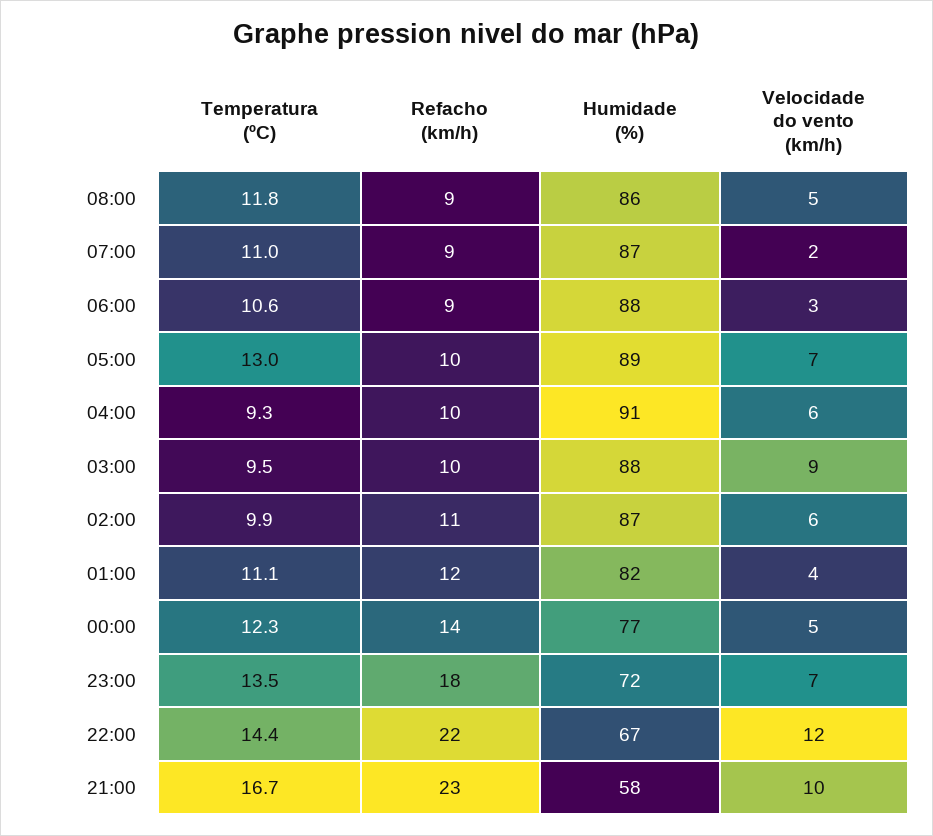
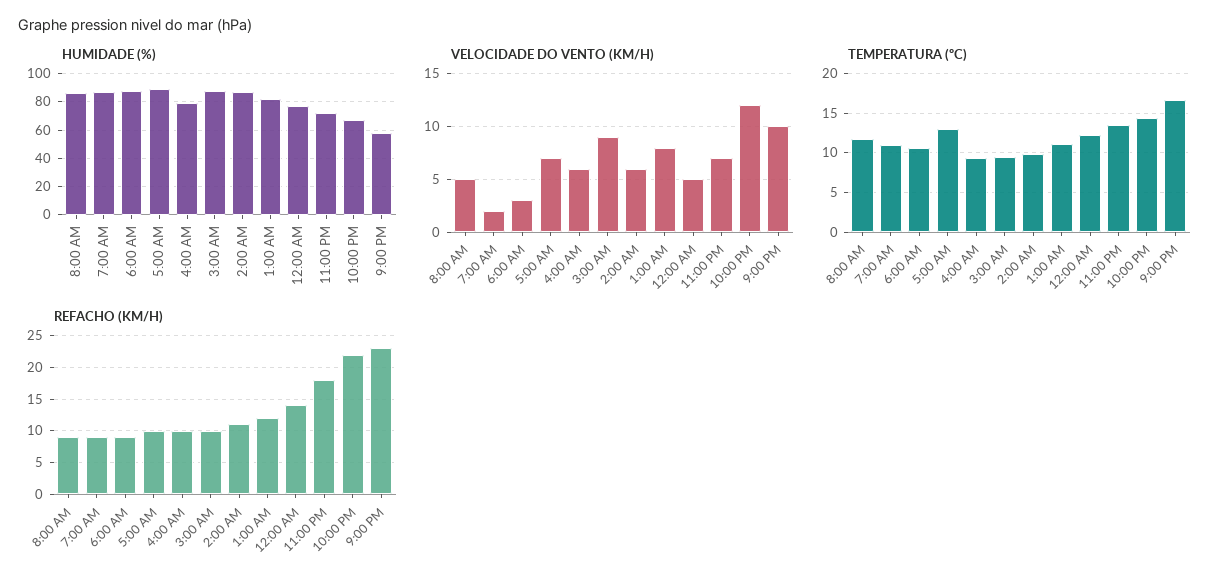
  {
    "Temperatura (ºC)": {
      "08:00": 11.8,
      "07:00": 11,
      "06:00": 10.6,
      "05:00": 13,
      "04:00": 9.3,
      "03:00": 9.5,
      "02:00": 9.9,
      "01:00": 11.1,
      "00:00": 12.3,
      "23:00": 13.5,
      "22:00": 14.4,
      "21:00": 16.7
    },
    "Refacho (km/h)": {
      "08:00": 9,
      "07:00": 9,
      "06:00": 9,
      "05:00": 10,
      "04:00": 10,
      "03:00": 10,
      "02:00": 11,
      "01:00": 12,
      "00:00": 14,
      "23:00": 18,
      "22:00": 22,
      "21:00": 23
    },
    "Humidade (%)": {
      "08:00": 86,
      "07:00": 87,
      "06:00": 88,
      "05:00": 89,
-     "04:00": 91,
+     "04:00": 80,
      "03:00": 88,
      "02:00": 87,
      "01:00": 82,
      "00:00": 77,
      "23:00": 72,
      "22:00": 67,
      "21:00": 58
    },
    "Velocidade do vento (km/h)": {
      "08:00": 5,
      "07:00": 2,
      "06:00": 3,
      "05:00": 7,
      "04:00": 6,
      "03:00": 9,
      "02:00": 6,
-     "01:00": 4,
+     "01:00": 8,
      "00:00": 5,
      "23:00": 7,
      "22:00": 12,
      "21:00": 10
    }
  }

